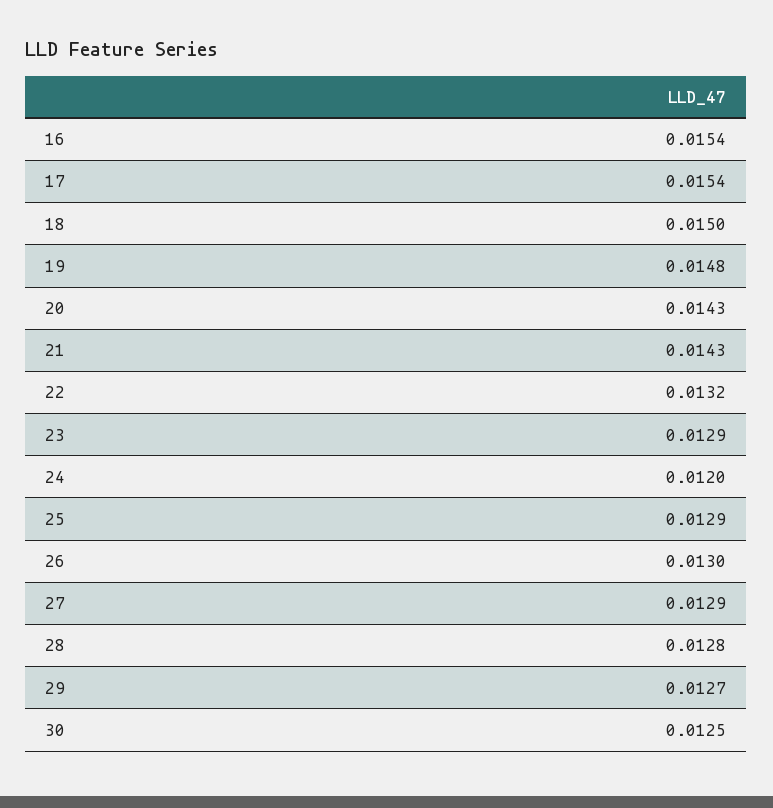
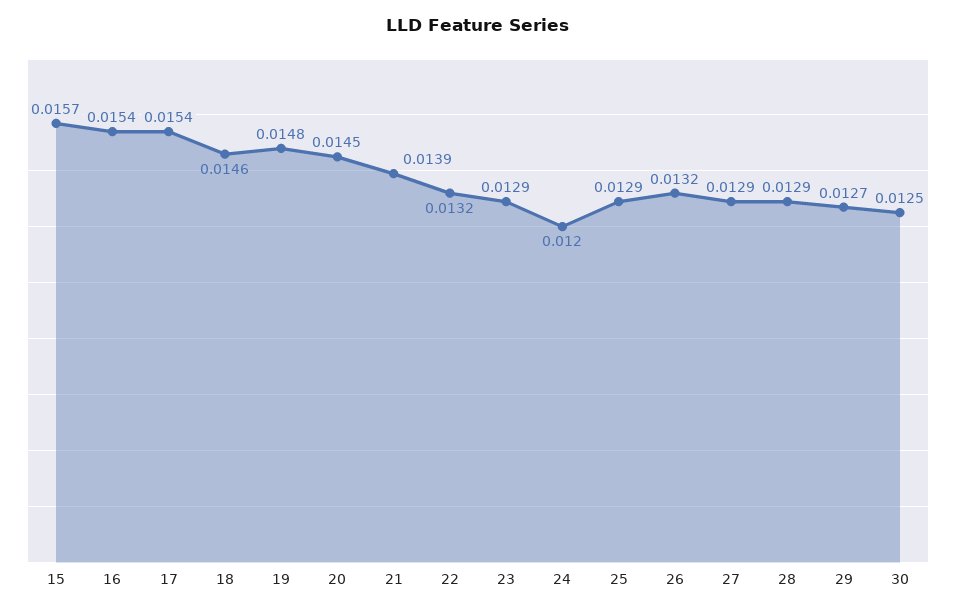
  {
    "16": 0.0154,
    "17": 0.0154,
-   "18": 0.015,
+   "18": 0.0146,
    "19": 0.0148,
-   "20": 0.0143,
+   "20": 0.0145,
-   "21": 0.0143,
+   "21": 0.0139,
    "22": 0.0132,
    "23": 0.0129,
    "24": 0.012,
    "25": 0.0129,
-   "26": 0.013,
+   "26": 0.0132,
    "27": 0.0129,
-   "28": 0.0128,
+   "28": 0.0129,
    "29": 0.0127,
-   "30": 0.0125
+   "30": 0.0125,
+   "15": 0.0157
  }

